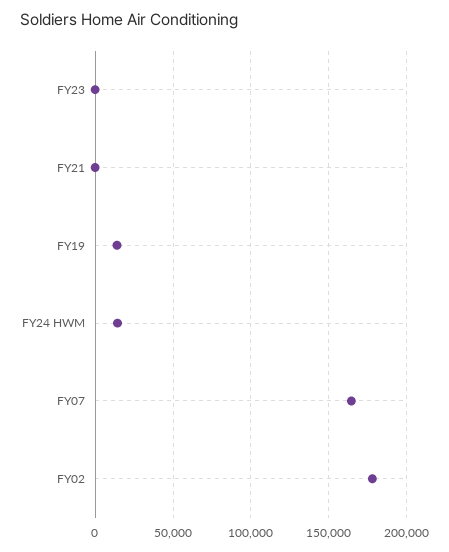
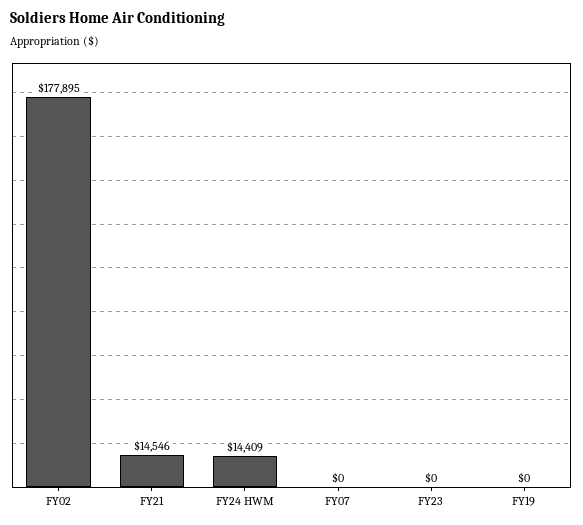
  {
    "FY23": 0,
-   "FY21": 0,
+   "FY21": 14546,
-   "FY19": 15000,
+   "FY19": 0,
    "FY24 HWM": 14409,
-   "FY07": 165000,
+   "FY07": 0,
    "FY02": 177895
  }

